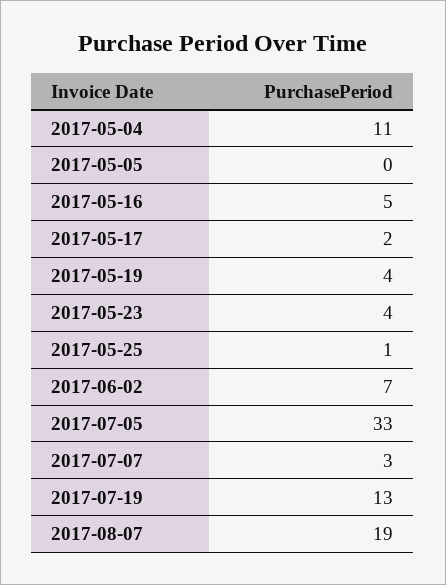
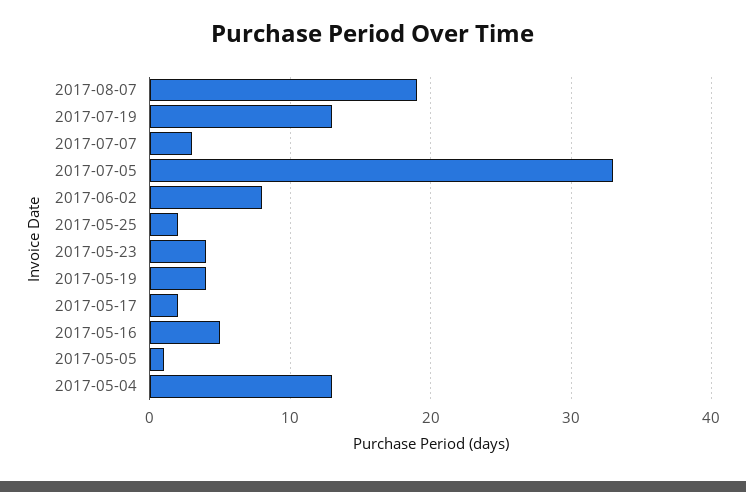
  {
-   "2017-05-04": 11,
+   "2017-05-04": 13,
-   "2017-05-05": 0,
+   "2017-05-05": 1,
    "2017-05-16": 5,
    "2017-05-17": 2,
    "2017-05-19": 4,
    "2017-05-23": 4,
-   "2017-05-25": 1,
+   "2017-05-25": 2,
-   "2017-06-02": 7,
+   "2017-06-02": 8,
    "2017-07-05": 33,
    "2017-07-07": 3,
    "2017-07-19": 13,
    "2017-08-07": 19
  }

